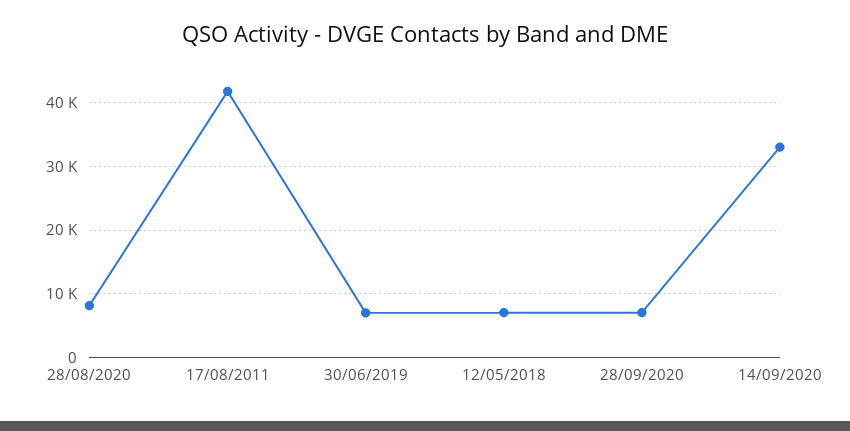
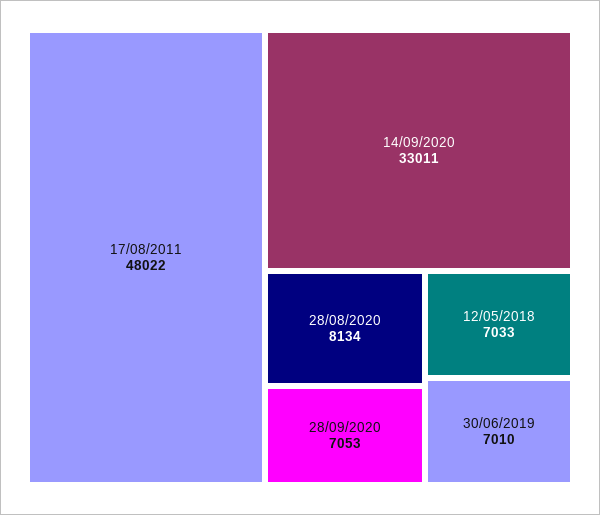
  {
    "28/08/2020": 8134,
-   "17/08/2011": 42000,
+   "17/08/2011": 48022,
    "30/06/2019": 7010,
    "12/05/2018": 7033,
    "28/09/2020": 7053,
    "14/09/2020": 33011
  }

